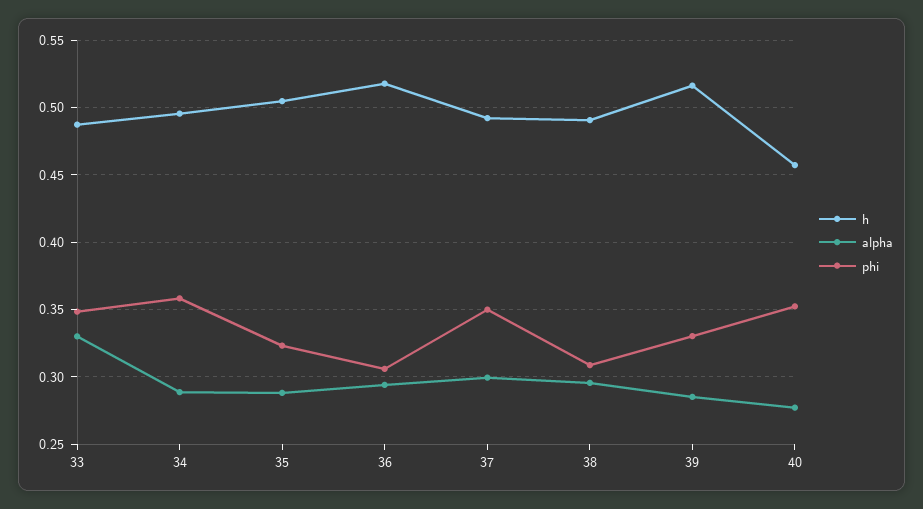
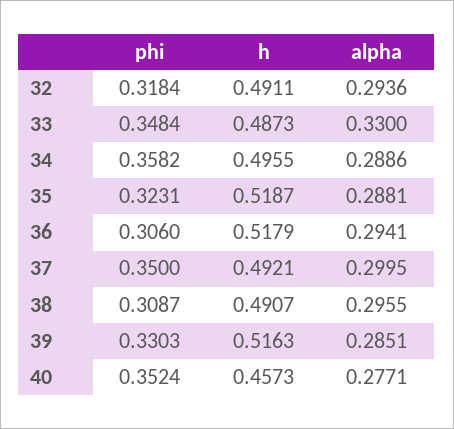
  {
    "h": {
      "33": 0.4873,
      "34": 0.4955,
-     "35": 0.505,
+     "35": 0.5187,
      "36": 0.5179,
      "37": 0.4921,
      "38": 0.4907,
      "39": 0.5163,
-     "40": 0.4573
+     "40": 0.4573,
+     "32": 0.4911
    },
    "alpha": {
      "33": 0.33,
      "34": 0.2886,
      "35": 0.2881,
      "36": 0.2941,
      "37": 0.2995,
      "38": 0.2955,
      "39": 0.2851,
-     "40": 0.2771
+     "40": 0.2771,
+     "32": 0.2936
    },
    "phi": {
      "33": 0.3484,
      "34": 0.3582,
      "35": 0.3231,
      "36": 0.306,
      "37": 0.35,
      "38": 0.3087,
      "39": 0.3303,
-     "40": 0.3524
+     "40": 0.3524,
+     "32": 0.3184
    }
  }

